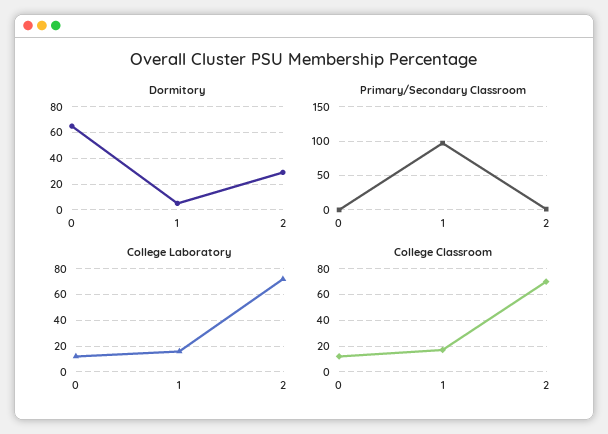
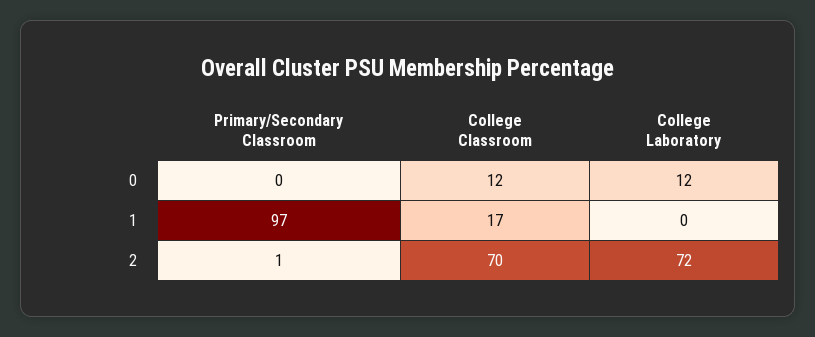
  {
-   "Dormitory": {
-     "0": 65,
-     "1": 5,
-     "2": 30
-   },
    "Primary/Secondary Classroom": {
      "0": 0,
      "1": 97,
      "2": 1
    },
    "College Laboratory": {
      "0": 12,
-     "1": 15,
+     "1": 0,
      "2": 72
    },
    "College Classroom": {
      "0": 12,
      "1": 17,
      "2": 70
    }
  }

